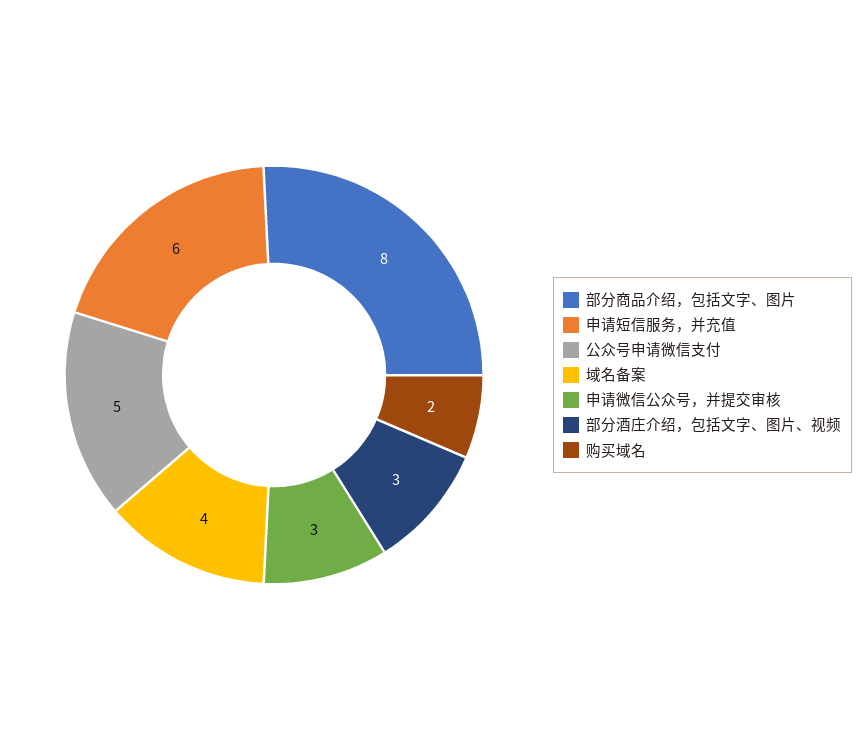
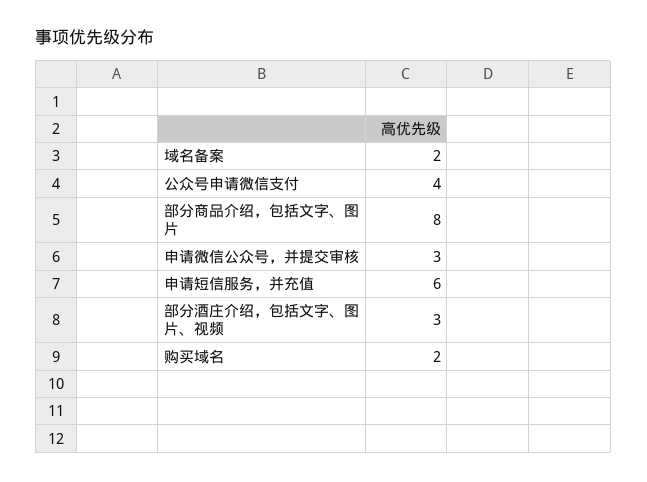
  {
    "部分商品介绍，包括文字、图片": 8,
    "申请短信服务，并充值": 6,
-   "公众号申请微信支付": 5,
+   "公众号申请微信支付": 4,
-   "域名备案": 4,
+   "域名备案": 2,
    "申请微信公众号，并提交审核": 3,
    "部分酒庄介绍，包括文字、图片、视频": 3,
    "购买域名": 2
  }

